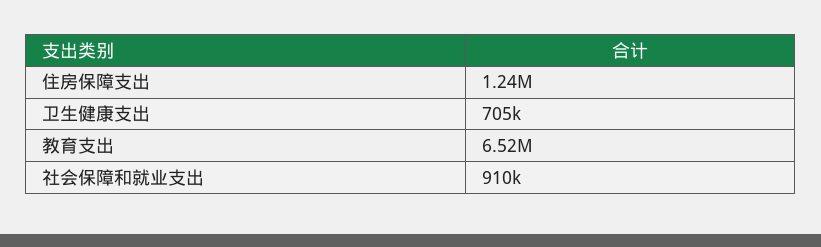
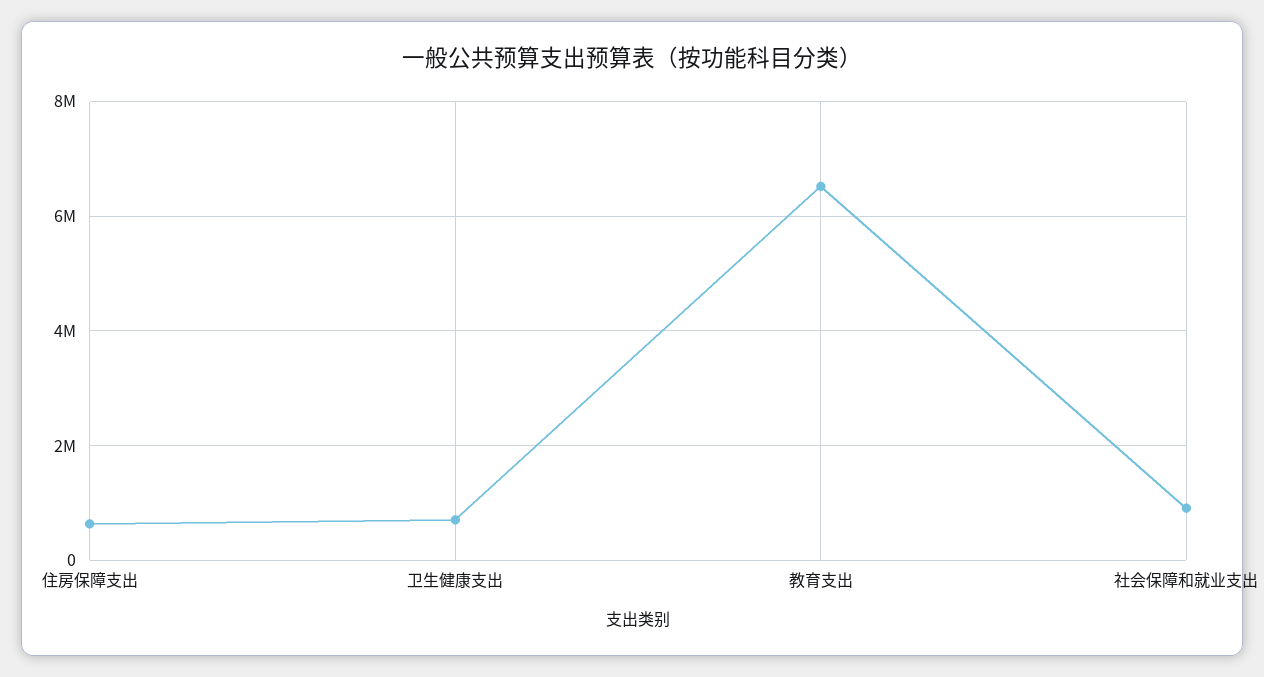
  {
-   "住房保障支出": 1240000,
+   "住房保障支出": 600000,
    "卫生健康支出": 705000,
    "教育支出": 6520000,
    "社会保障和就业支出": 910000
  }

